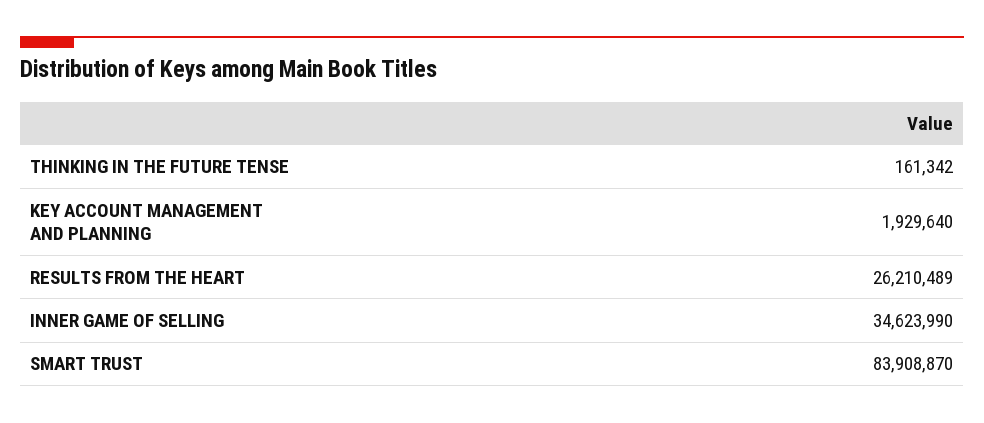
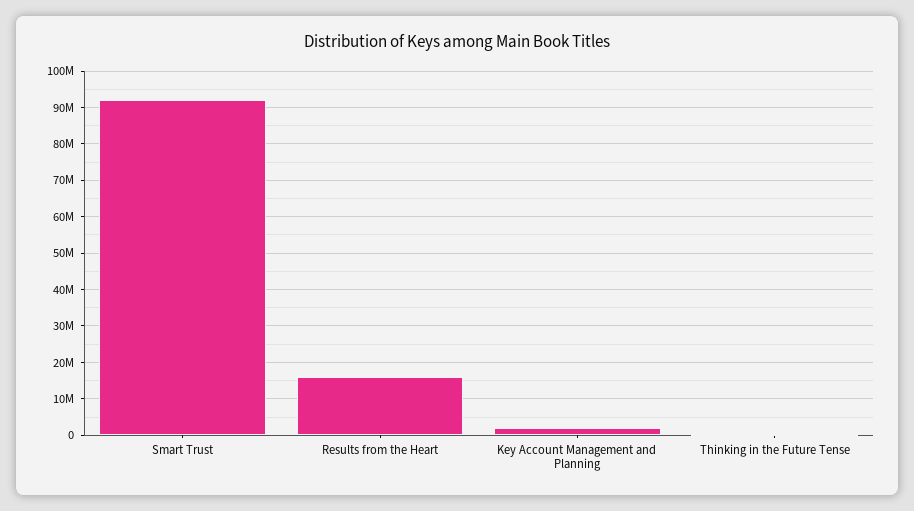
  {
    "THINKING IN THE FUTURE TENSE": 161342,
    "KEY ACCOUNT MANAGEMENT AND PLANNING": 1929640,
-   "RESULTS FROM THE HEART": 26210489,
+   "RESULTS FROM THE HEART": 16000000,
-   "INNER GAME OF SELLING": 34623990,
-   "SMART TRUST": 83908870
+   "SMART TRUST": 92000000
  }

